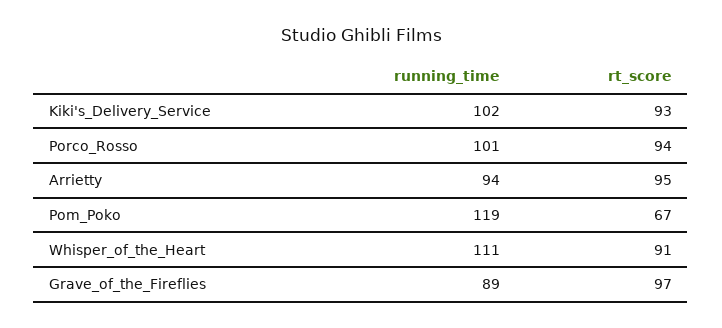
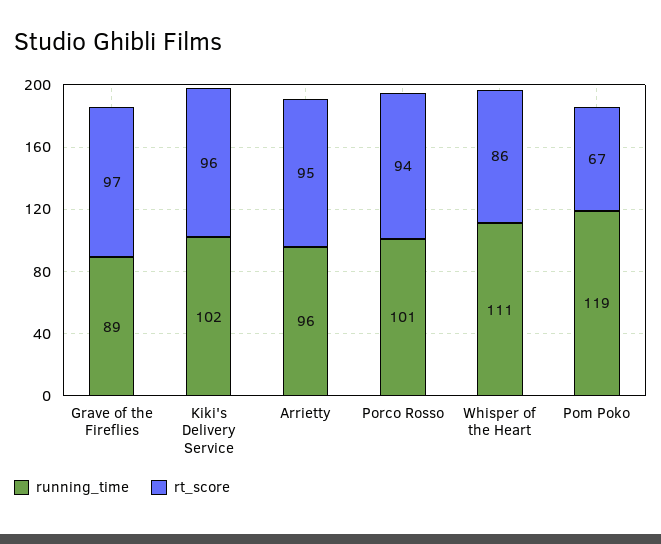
  {
    "running_time": {
      "Kiki's_Delivery_Service": 102,
      "Porco_Rosso": 101,
-     "Arrietty": 94,
+     "Arrietty": 96,
      "Pom_Poko": 119,
      "Whisper_of_the_Heart": 111,
      "Grave_of_the_Fireflies": 89
    },
    "rt_score": {
-     "Kiki's_Delivery_Service": 93,
+     "Kiki's_Delivery_Service": 96,
      "Porco_Rosso": 94,
      "Arrietty": 95,
      "Pom_Poko": 67,
-     "Whisper_of_the_Heart": 91,
+     "Whisper_of_the_Heart": 86,
      "Grave_of_the_Fireflies": 97
    }
  }

